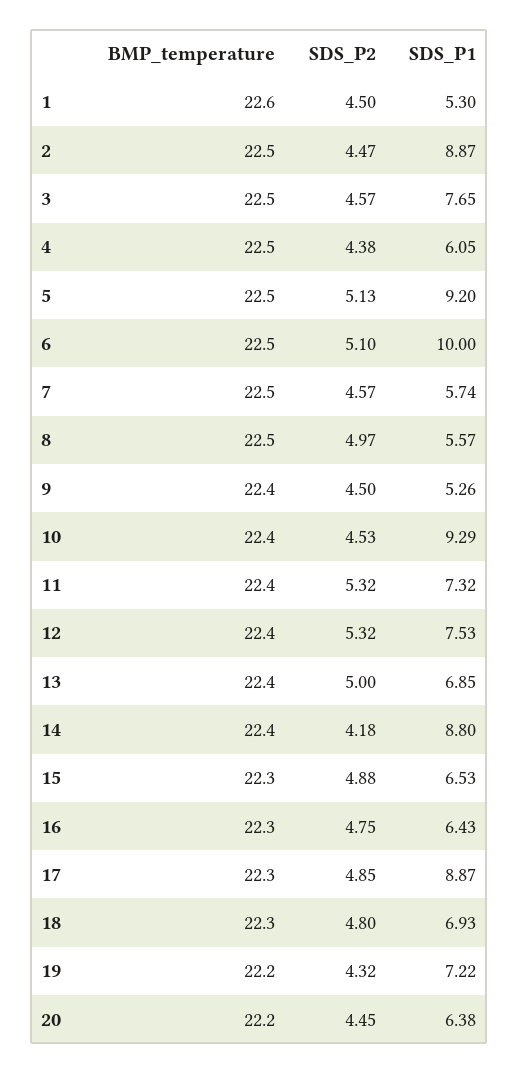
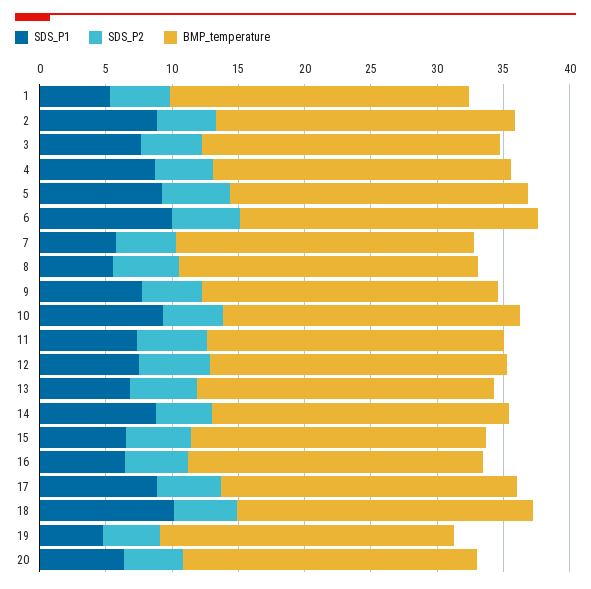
  {
    "BMP_temperature": {
      "1": 22.6,
      "2": 22.5,
      "3": 22.5,
      "4": 22.5,
      "5": 22.5,
      "6": 22.5,
      "7": 22.5,
      "8": 22.5,
      "9": 22.4,
      "10": 22.4,
      "11": 22.4,
      "12": 22.4,
      "13": 22.4,
      "14": 22.4,
      "15": 22.3,
      "16": 22.3,
      "17": 22.3,
      "18": 22.3,
      "19": 22.2,
      "20": 22.2
    },
    "SDS_P2": {
      "1": 4.5,
      "2": 4.47,
      "3": 4.57,
      "4": 4.38,
      "5": 5.13,
      "6": 5.1,
      "7": 4.57,
      "8": 4.97,
      "9": 4.5,
      "10": 4.53,
      "11": 5.32,
      "12": 5.32,
      "13": 5,
      "14": 4.18,
      "15": 4.88,
      "16": 4.75,
      "17": 4.85,
      "18": 4.8,
      "19": 4.32,
      "20": 4.45
    },
    "SDS_P1": {
      "1": 5.3,
      "2": 8.87,
      "3": 7.65,
-     "4": 6.05,
+     "4": 9,
      "5": 9.2,
      "6": 10,
      "7": 5.74,
      "8": 5.57,
-     "9": 5.26,
+     "9": 8,
      "10": 9.29,
      "11": 7.32,
      "12": 7.53,
      "13": 6.85,
      "14": 8.8,
      "15": 6.53,
      "16": 6.43,
      "17": 8.87,
-     "18": 6.93,
+     "18": 10,
-     "19": 7.22,
+     "19": 5,
      "20": 6.38
    }
  }

